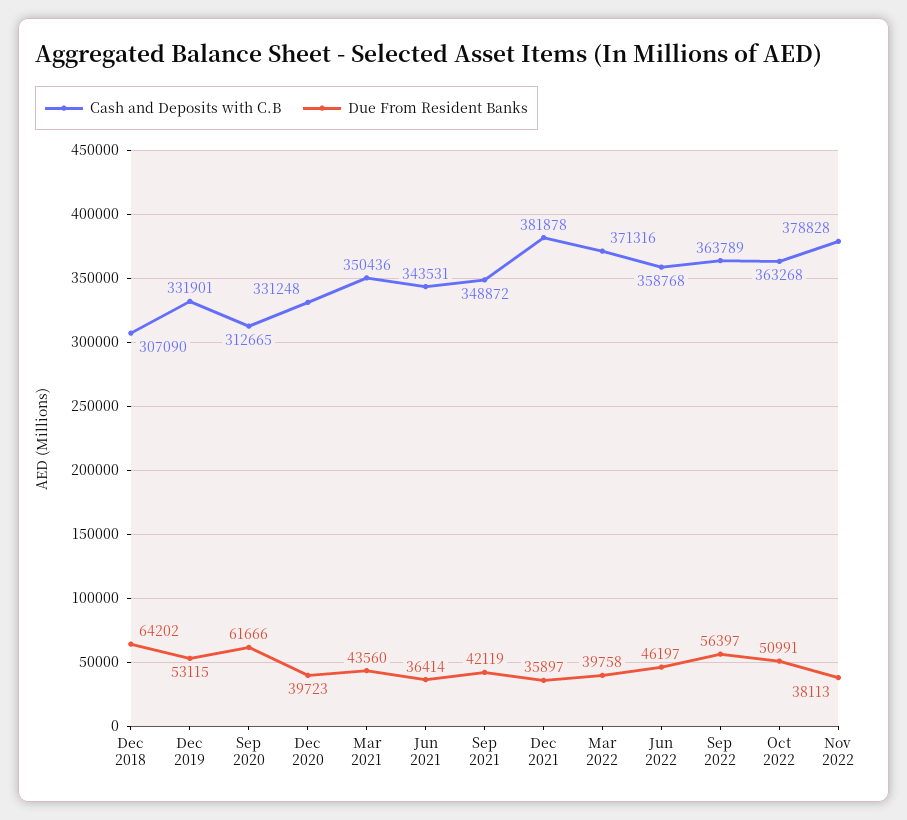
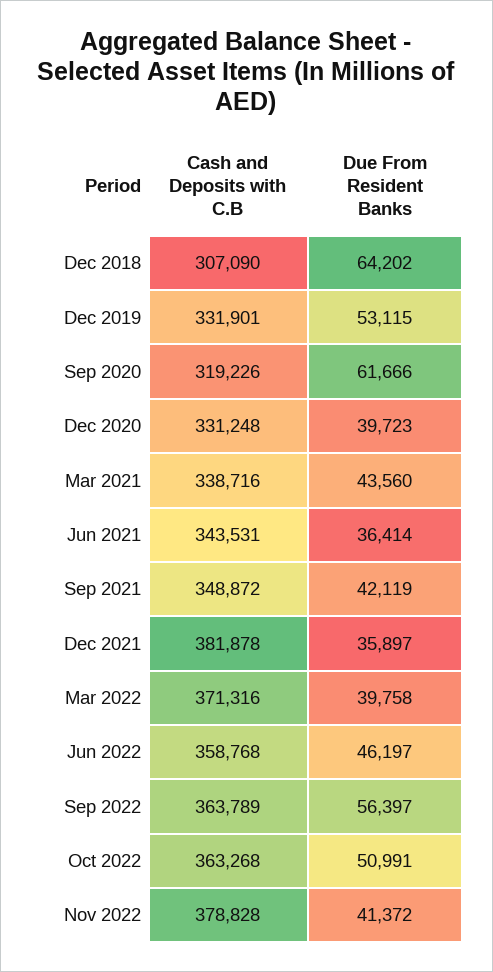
  {
    "Cash and Deposits with C.B": {
      "Dec 2018": 307090,
      "Dec 2019": 331901,
-     "Sep 2020": 312665,
+     "Sep 2020": 319226,
      "Dec 2020": 331248,
-     "Mar 2021": 350436,
+     "Mar 2021": 338716,
      "Jun 2021": 343531,
      "Sep 2021": 348872,
      "Dec 2021": 381878,
      "Mar 2022": 371316,
      "Jun 2022": 358768,
      "Sep 2022": 363789,
      "Oct 2022": 363268,
      "Nov 2022": 378828
    },
    "Due From Resident Banks": {
      "Dec 2018": 64202,
      "Dec 2019": 53115,
      "Sep 2020": 61666,
      "Dec 2020": 39723,
      "Mar 2021": 43560,
      "Jun 2021": 36414,
      "Sep 2021": 42119,
      "Dec 2021": 35897,
      "Mar 2022": 39758,
      "Jun 2022": 46197,
      "Sep 2022": 56397,
      "Oct 2022": 50991,
-     "Nov 2022": 38113
+     "Nov 2022": 41372
    }
  }

